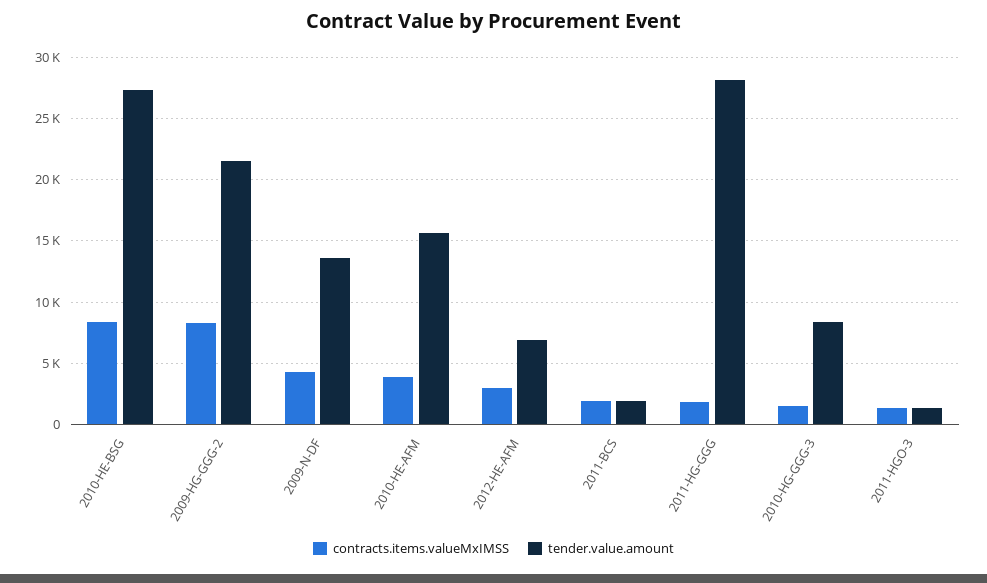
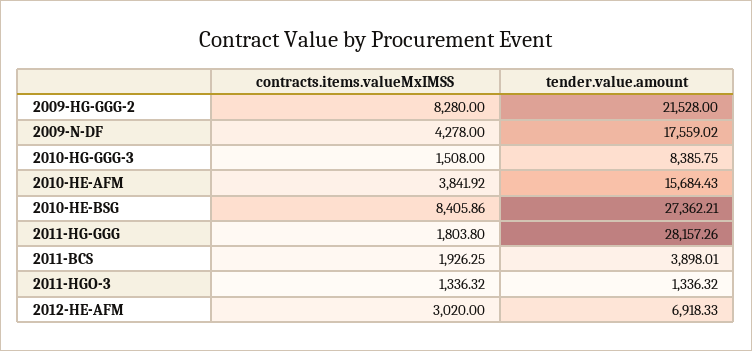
  {
    "contracts.items.valueMxIMSS": {
      "2010-HE-BSG": 8405.86,
      "2009-HG-GGG-2": 8280,
      "2009-N-DF": 4278,
      "2010-HE-AFM": 3841.92,
      "2012-HE-AFM": 3020,
      "2011-BCS": 1926.25,
      "2011-HG-GGG": 1803.8,
      "2010-HG-GGG-3": 1508,
      "2011-HGO-3": 1336.32
    },
    "tender.value.amount": {
      "2010-HE-BSG": 27362.21,
      "2009-HG-GGG-2": 21528,
-     "2009-N-DF": 13500,
+     "2009-N-DF": 17559.02,
      "2010-HE-AFM": 15684.43,
      "2012-HE-AFM": 6918.33,
-     "2011-BCS": 2000,
+     "2011-BCS": 3898.01,
      "2011-HG-GGG": 28157.26,
      "2010-HG-GGG-3": 8385.75,
      "2011-HGO-3": 1336.32
    }
  }

